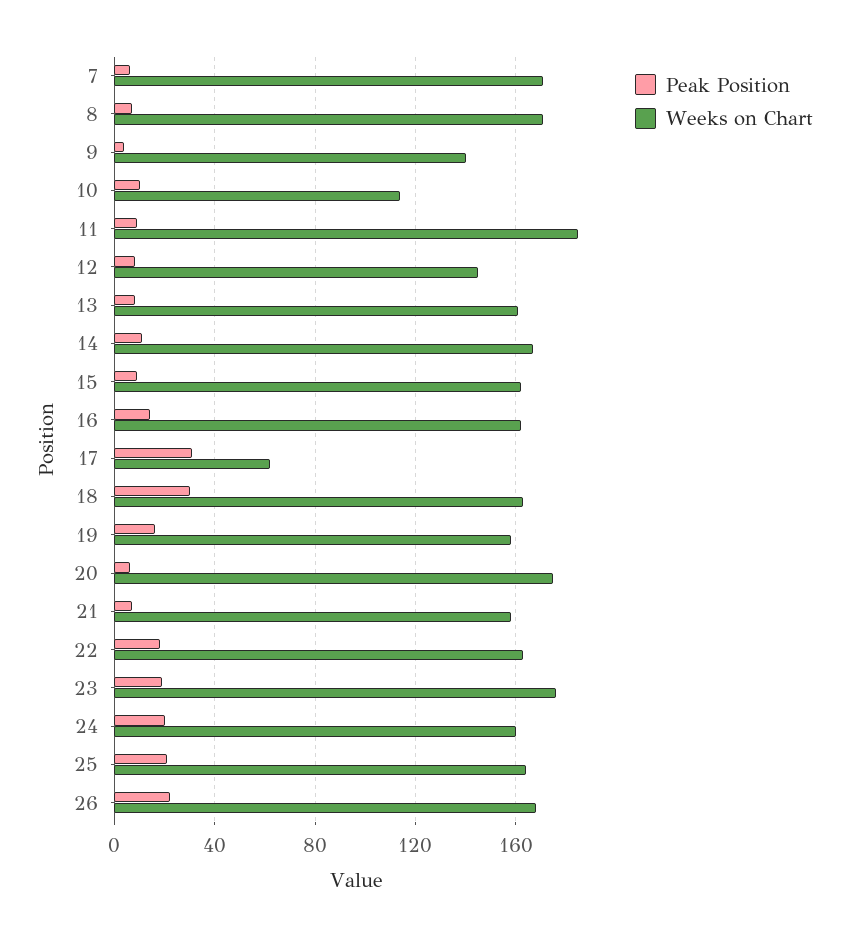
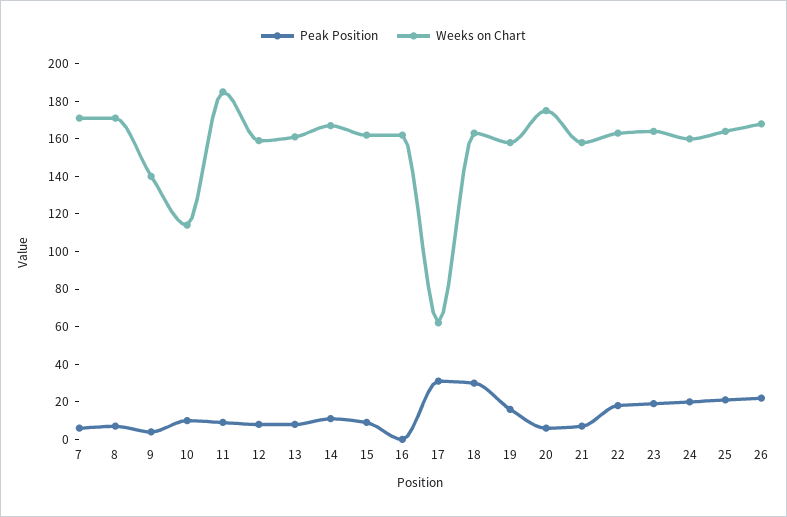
  {
    "Peak Position": {
      "7": 5,
      "8": 5,
      "9": 5,
      "10": 10,
      "11": 10,
      "12": 10,
      "13": 10,
      "14": 10,
      "15": 10,
-     "16": 15,
+     "16": 0,
      "17": 30,
      "18": 30,
      "19": 15,
      "20": 5,
      "21": 5,
      "22": 20,
      "23": 20,
      "24": 20,
      "25": 20,
      "26": 20
    },
    "Weeks on Chart": {
      "7": 170,
      "8": 170,
      "9": 140,
      "10": 115,
      "11": 185,
-     "12": 145,
+     "12": 160,
      "13": 160,
      "14": 165,
      "15": 160,
      "16": 160,
      "17": 60,
      "18": 165,
      "19": 160,
      "20": 175,
      "21": 160,
      "22": 165,
-     "23": 175,
+     "23": 165,
      "24": 160,
      "25": 165,
      "26": 170
    }
  }

